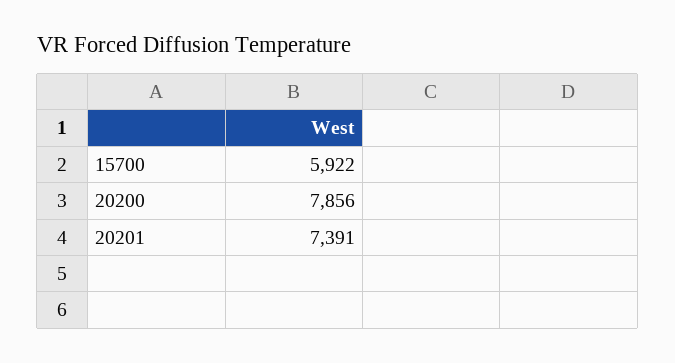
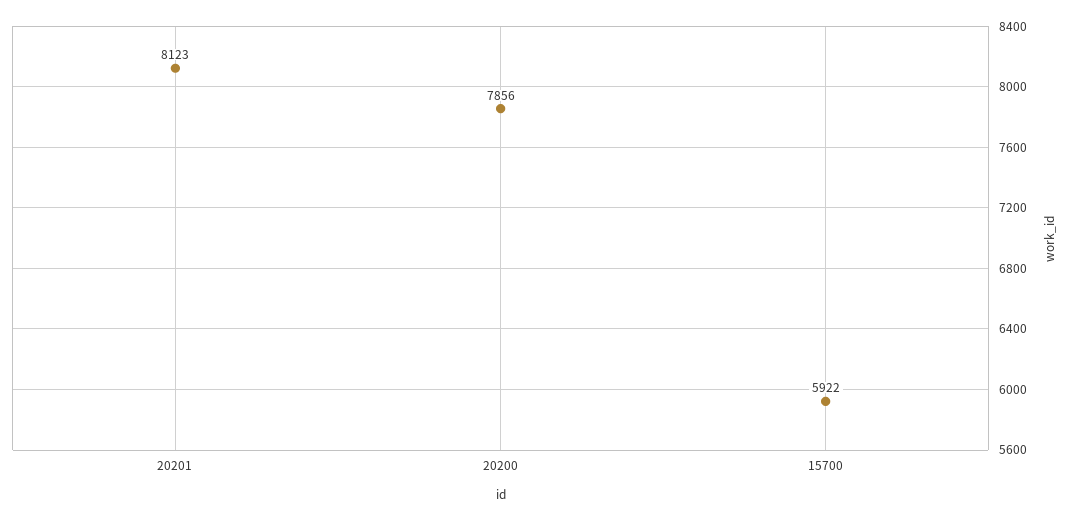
  {
    "15700": 5922,
    "20200": 7856,
-   "20201": 7391
+   "20201": 8123
  }

